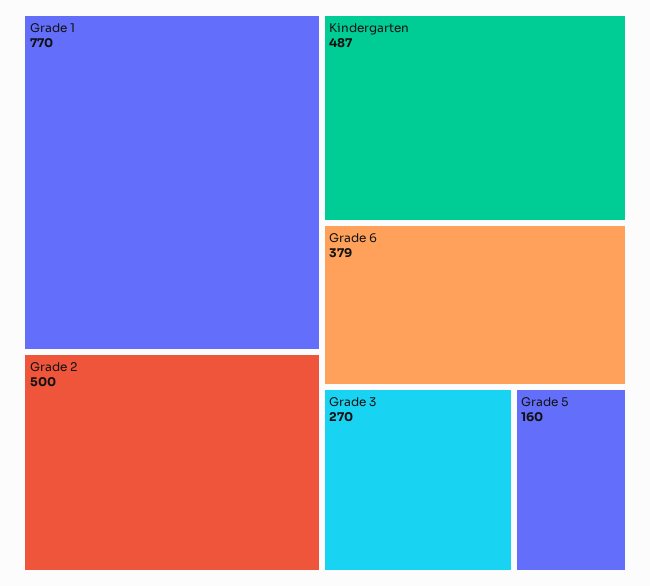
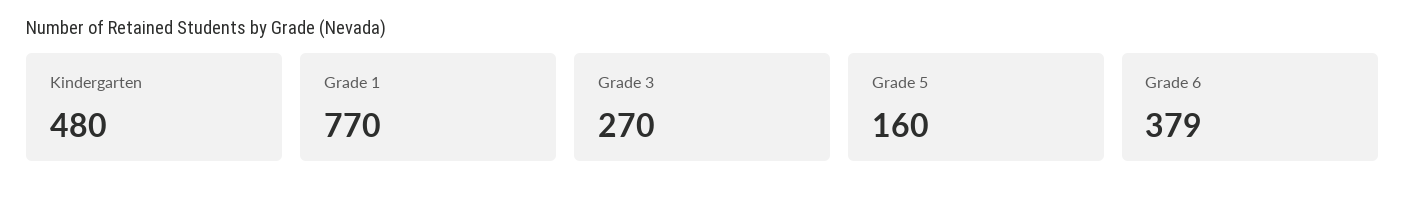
  {
    "Grade 1": 770,
-   "Grade 2": 500,
-   "Kindergarten": 487,
+   "Kindergarten": 480,
    "Grade 6": 379,
    "Grade 3": 270,
    "Grade 5": 160
  }

